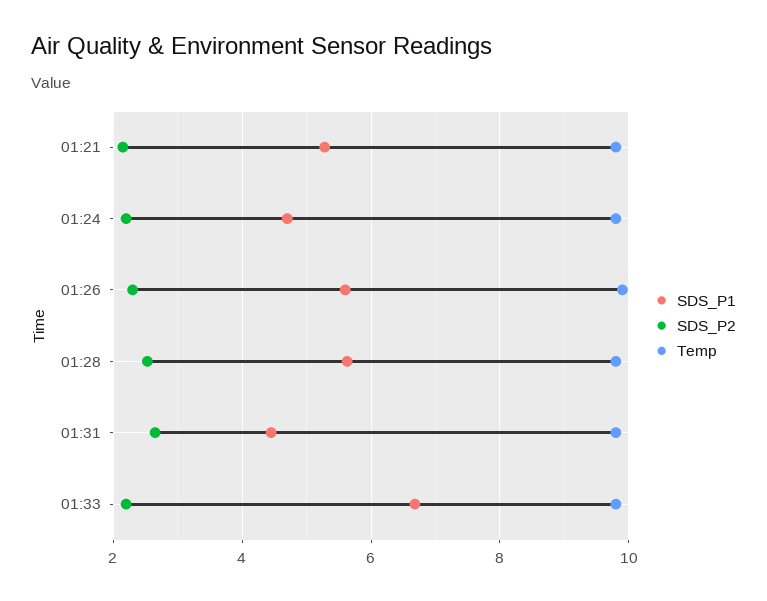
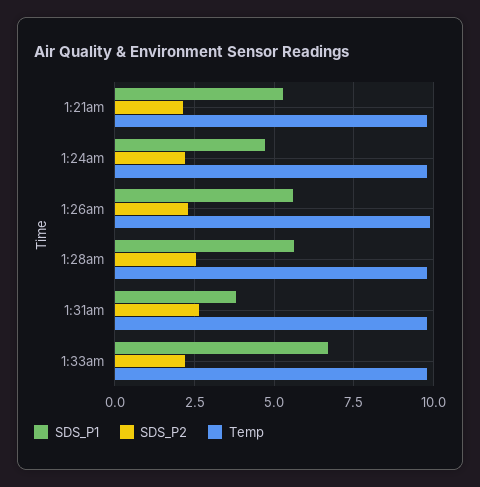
  {
    "SDS_P1": {
      "01:21": 5.2,
      "01:24": 4.8,
      "01:26": 5.6,
      "01:28": 5.6,
-     "01:31": 4.4,
+     "01:31": 3.75,
      "01:33": 6.6
    },
    "SDS_P2": {
      "01:21": 2.2,
      "01:24": 2.2,
      "01:26": 2.4,
      "01:28": 2.6,
      "01:31": 2.6,
      "01:33": 2.2
    },
    "Temp": {
      "01:21": 9.8,
      "01:24": 9.8,
      "01:26": 10,
      "01:28": 9.8,
      "01:31": 9.8,
      "01:33": 9.8
    }
  }

